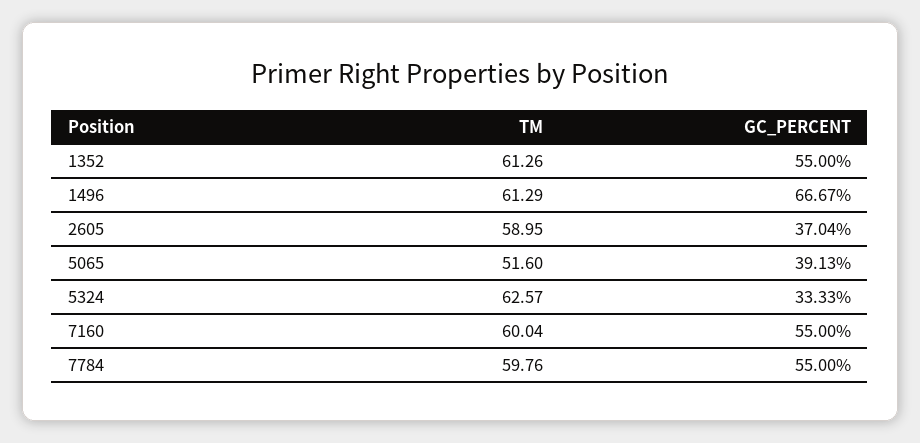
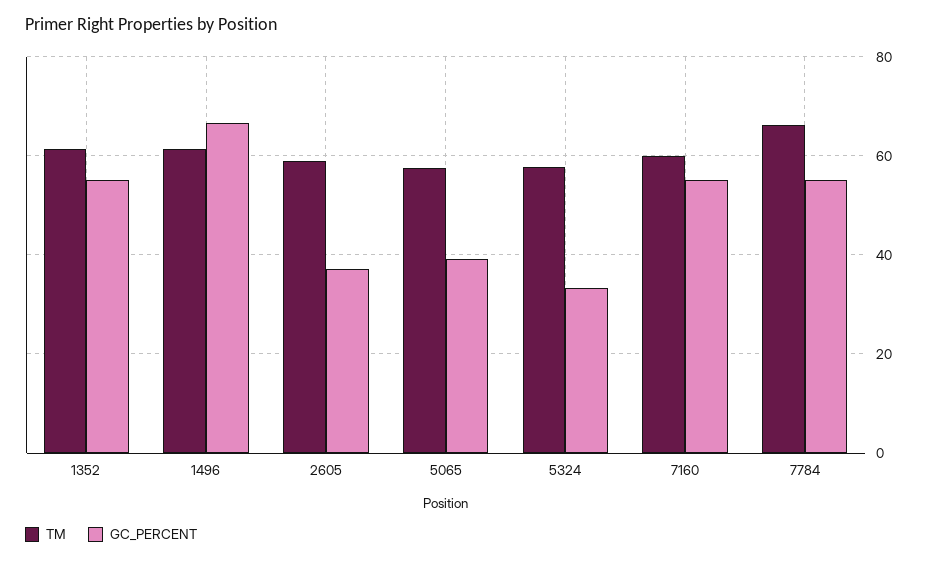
  {
    "TM": {
      "1352": 61.26,
      "1496": 61.29,
      "2605": 58.95,
-     "5065": 51.6,
+     "5065": 58,
-     "5324": 62.57,
+     "5324": 58,
      "7160": 60.04,
-     "7784": 59.76
+     "7784": 66
    },
    "GC_PERCENT": {
      "1352": 55,
      "1496": 66.67,
      "2605": 37.04,
      "5065": 39.13,
      "5324": 33.33,
      "7160": 55,
      "7784": 55
    }
  }

